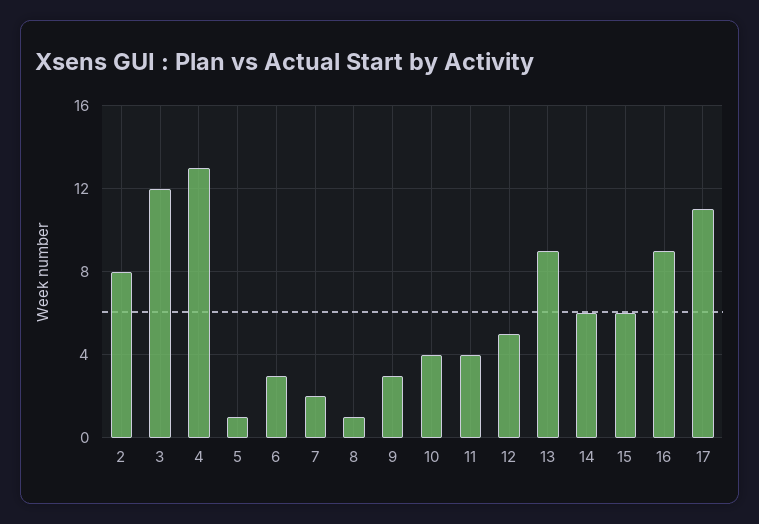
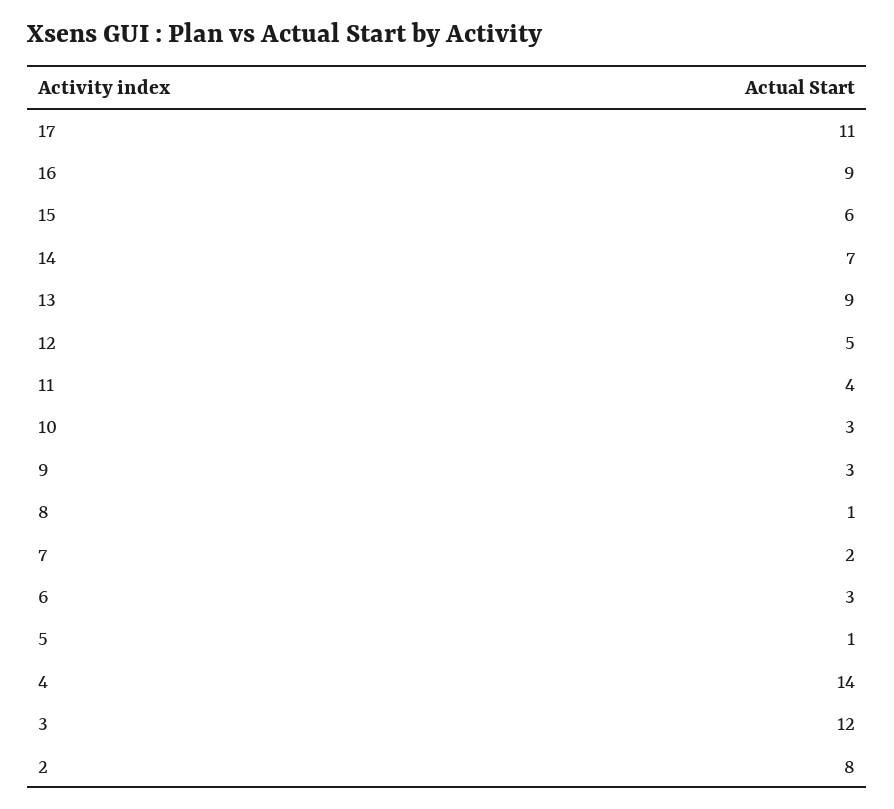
  {
    "2": 8,
    "3": 12,
-   "4": 13,
+   "4": 14,
    "5": 1,
    "6": 3,
    "7": 2,
    "8": 1,
    "9": 3,
-   "10": 4,
+   "10": 3,
    "11": 4,
    "12": 5,
    "13": 9,
-   "14": 6,
+   "14": 7,
    "15": 6,
    "16": 9,
    "17": 11
  }

